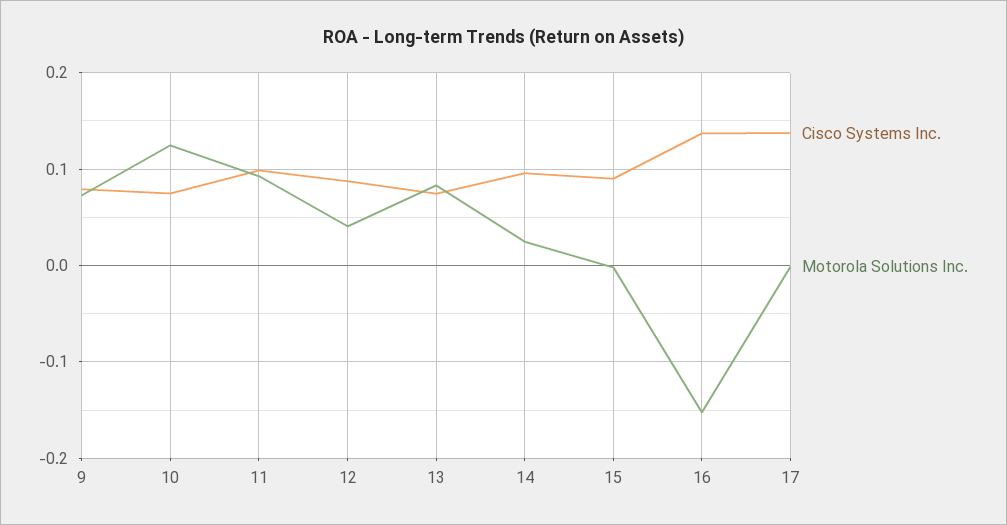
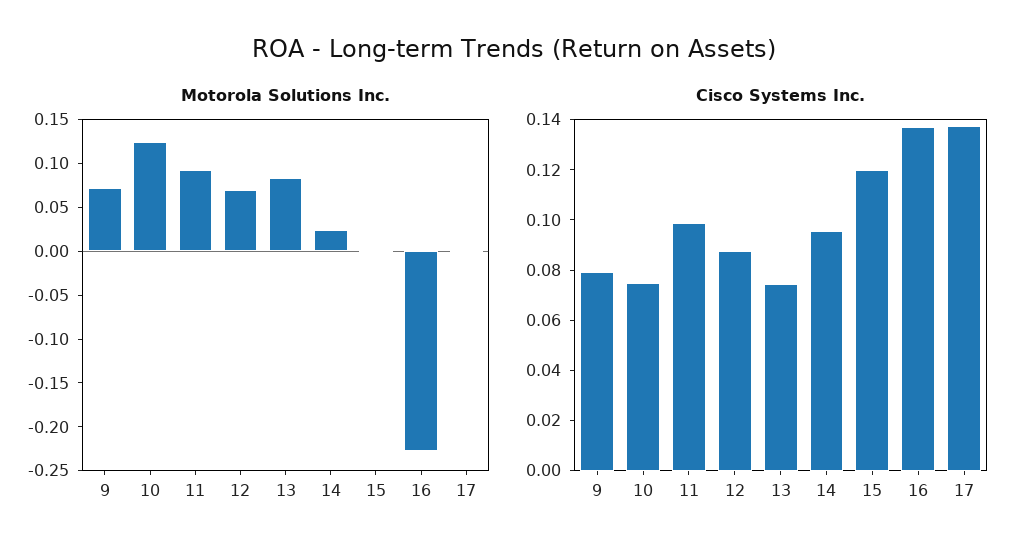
  {
    "Cisco Systems Inc.": {
      "9": 0.08,
      "10": 0.075,
      "11": 0.1,
      "12": 0.09,
      "13": 0.075,
      "14": 0.095,
-     "15": 0.09,
+     "15": 0.12,
      "16": 0.135,
      "17": 0.14
    },
    "Motorola Solutions Inc.": {
      "9": 0.07,
      "10": 0.12,
      "11": 0.09,
-     "12": 0.04,
+     "12": 0.07,
      "13": 0.08,
      "14": 0.02,
      "15": 0,
-     "16": -0.15,
+     "16": -0.23,
      "17": 0
    }
  }

